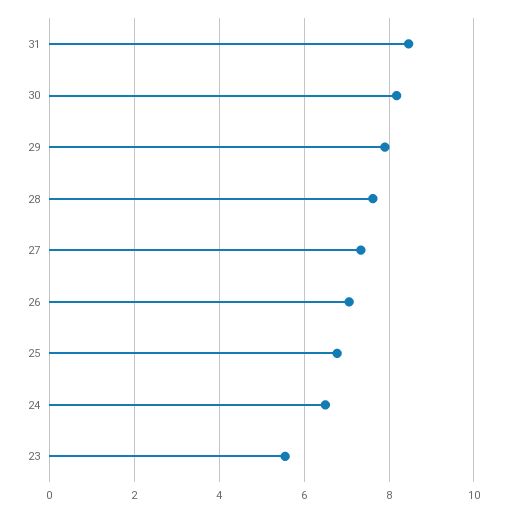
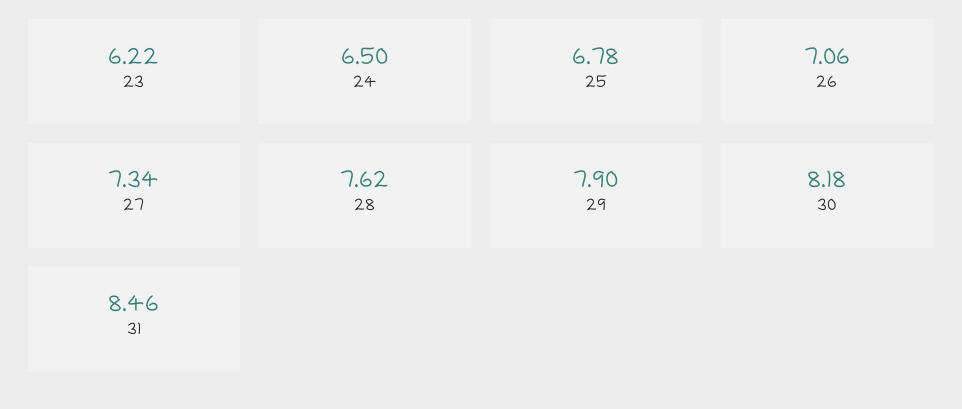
  {
    "31": 8.46,
    "30": 8.18,
    "29": 7.9,
    "28": 7.62,
    "27": 7.34,
    "26": 7.06,
    "25": 6.78,
    "24": 6.5,
-   "23": 5.6
+   "23": 6.22
  }

